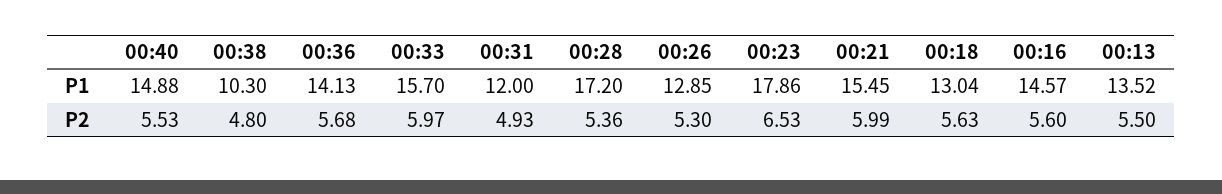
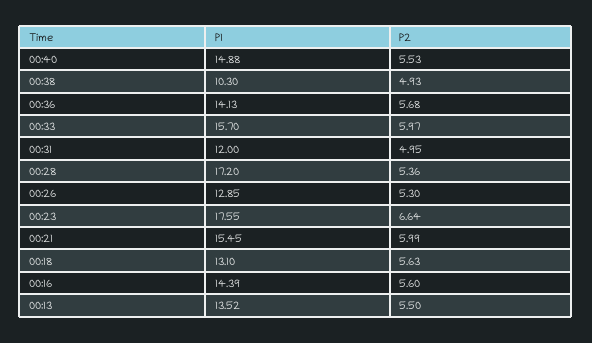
  {
    "00:40": {
      "P1": 14.88,
      "P2": 5.53
    },
    "00:38": {
      "P1": 10.3,
-     "P2": 4.8
+     "P2": 4.93
    },
    "00:36": {
      "P1": 14.13,
      "P2": 5.68
    },
    "00:33": {
      "P1": 15.7,
      "P2": 5.97
    },
    "00:31": {
      "P1": 12,
-     "P2": 4.93
+     "P2": 4.95
    },
    "00:28": {
      "P1": 17.2,
      "P2": 5.36
    },
    "00:26": {
      "P1": 12.85,
      "P2": 5.3
    },
    "00:23": {
-     "P1": 17.86,
+     "P1": 17.55,
-     "P2": 6.53
+     "P2": 6.64
    },
    "00:21": {
      "P1": 15.45,
      "P2": 5.99
    },
    "00:18": {
-     "P1": 13.04,
+     "P1": 13.1,
      "P2": 5.63
    },
    "00:16": {
-     "P1": 14.57,
+     "P1": 14.39,
      "P2": 5.6
    },
    "00:13": {
      "P1": 13.52,
      "P2": 5.5
    }
  }

